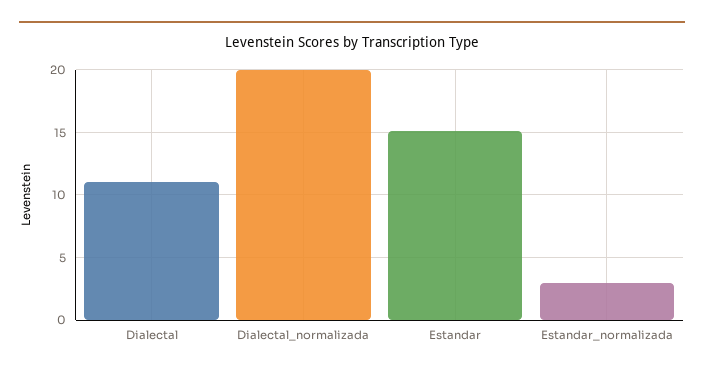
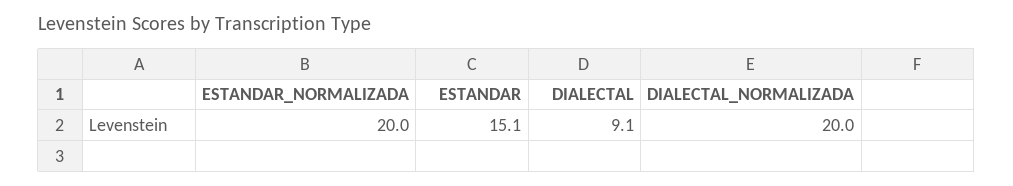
  {
-   "Dialectal": 11,
+   "Dialectal": 9.1,
    "Dialectal_normalizada": 20,
    "Estandar": 15.1,
-   "Estandar_normalizada": 3
+   "Estandar_normalizada": 20
  }

